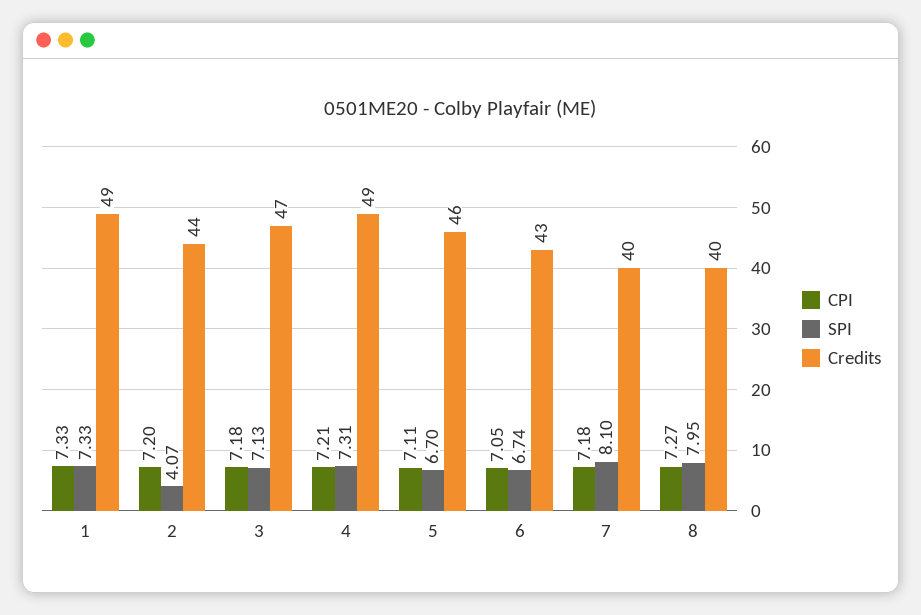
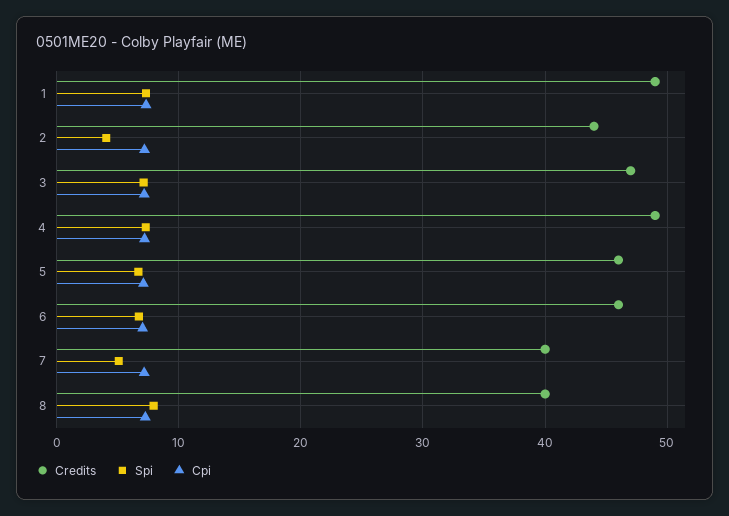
  {
    "CPI": {
      "1": 7.33,
      "2": 7.2,
      "3": 7.18,
      "4": 7.21,
      "5": 7.11,
      "6": 7.05,
      "7": 7.18,
      "8": 7.27
    },
    "SPI": {
      "1": 7.33,
      "2": 4.07,
      "3": 7.13,
      "4": 7.31,
      "5": 6.7,
      "6": 6.74,
-     "7": 8.1,
+     "7": 5,
      "8": 7.95
    },
    "Credits": {
      "1": 49,
      "2": 44,
      "3": 47,
      "4": 49,
      "5": 46,
-     "6": 43,
+     "6": 46,
      "7": 40,
      "8": 40
    }
  }

